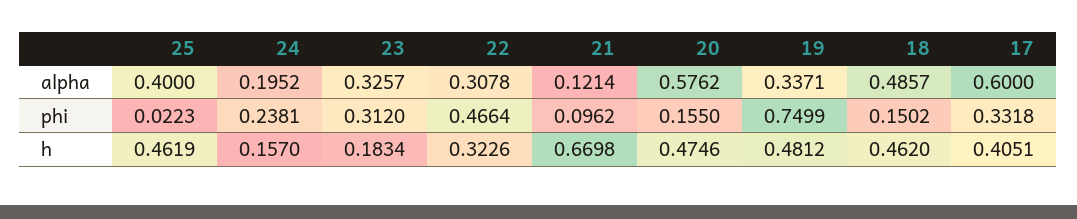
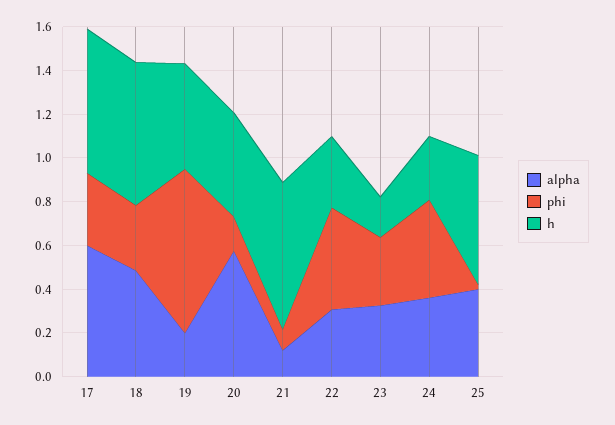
  {
    "alpha": {
      "25": 0.4,
-     "24": 0.1952,
+     "24": 0.35,
      "23": 0.3257,
      "22": 0.3078,
      "21": 0.1214,
      "20": 0.5762,
-     "19": 0.3371,
+     "19": 0.2,
      "18": 0.4857,
      "17": 0.6
    },
    "phi": {
      "25": 0.0223,
-     "24": 0.2381,
+     "24": 0.45,
      "23": 0.312,
      "22": 0.4664,
      "21": 0.0962,
      "20": 0.155,
      "19": 0.7499,
-     "18": 0.1502,
+     "18": 0.3,
      "17": 0.3318
    },
    "h": {
-     "25": 0.4619,
+     "25": 0.6,
-     "24": 0.157,
+     "24": 0.3,
      "23": 0.1834,
      "22": 0.3226,
      "21": 0.6698,
      "20": 0.4746,
      "19": 0.4812,
-     "18": 0.462,
+     "18": 0.65,
-     "17": 0.4051
+     "17": 0.65
    }
  }

